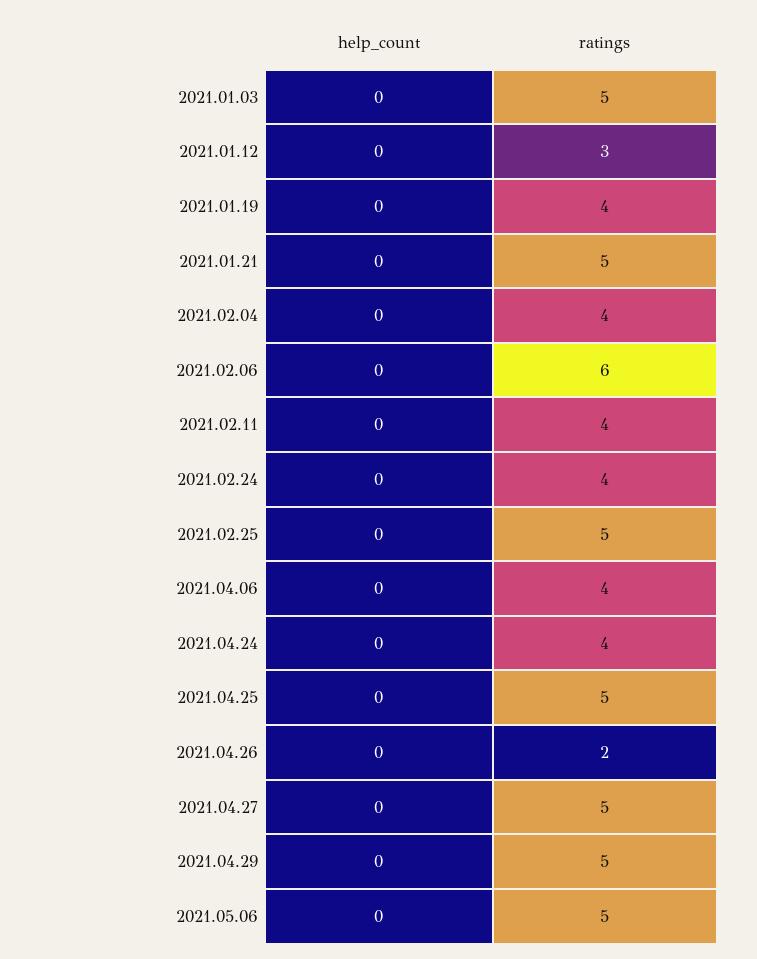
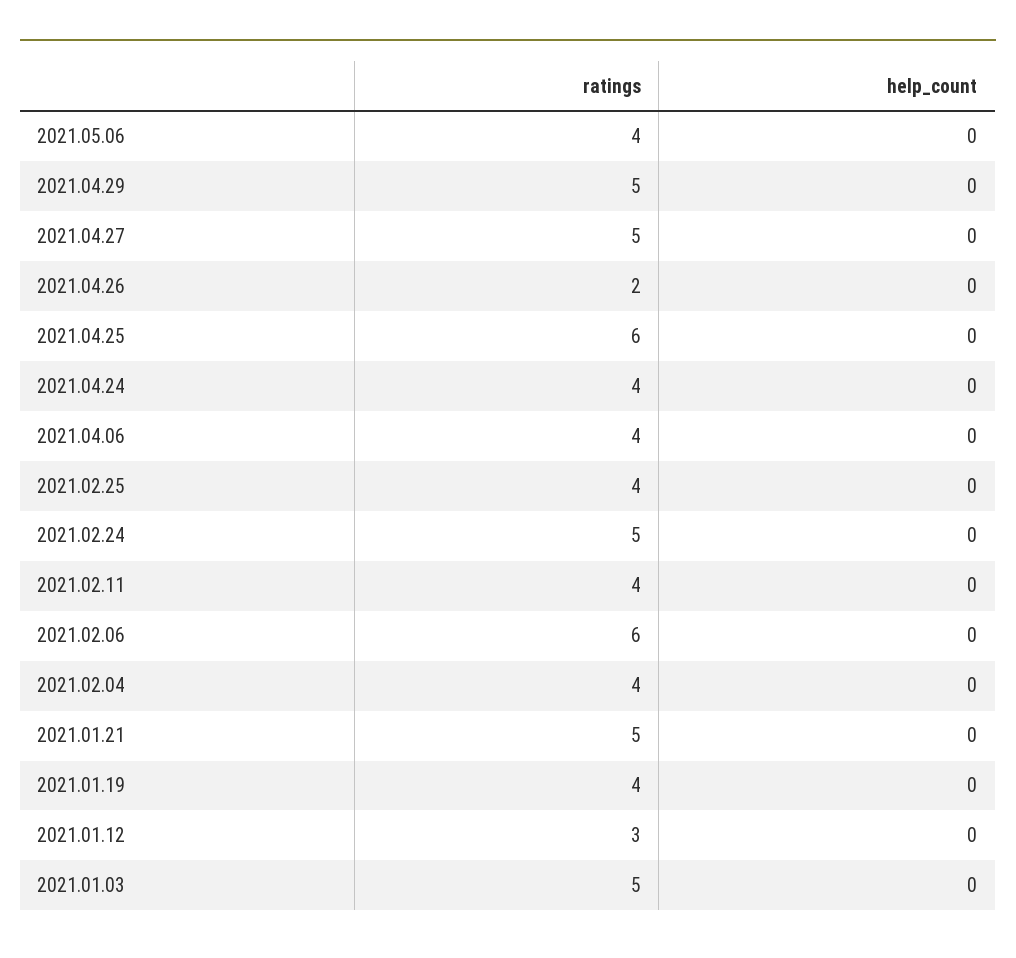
  {
    "help_count": {
      "2021.01.03": 0,
      "2021.01.12": 0,
      "2021.01.19": 0,
      "2021.01.21": 0,
      "2021.02.04": 0,
      "2021.02.06": 0,
      "2021.02.11": 0,
      "2021.02.24": 0,
      "2021.02.25": 0,
      "2021.04.06": 0,
      "2021.04.24": 0,
      "2021.04.25": 0,
      "2021.04.26": 0,
      "2021.04.27": 0,
      "2021.04.29": 0,
      "2021.05.06": 0
    },
    "ratings": {
      "2021.01.03": 5,
      "2021.01.12": 3,
      "2021.01.19": 4,
      "2021.01.21": 5,
      "2021.02.04": 4,
      "2021.02.06": 6,
      "2021.02.11": 4,
-     "2021.02.24": 4,
+     "2021.02.24": 5,
-     "2021.02.25": 5,
+     "2021.02.25": 4,
      "2021.04.06": 4,
      "2021.04.24": 4,
-     "2021.04.25": 5,
+     "2021.04.25": 6,
      "2021.04.26": 2,
      "2021.04.27": 5,
      "2021.04.29": 5,
-     "2021.05.06": 5
+     "2021.05.06": 4
    }
  }

